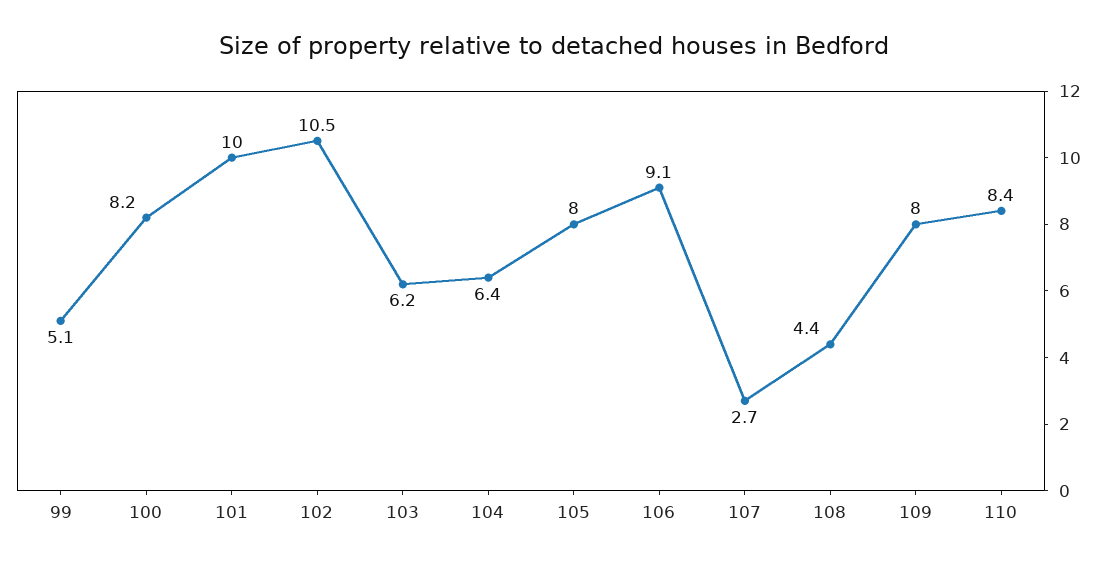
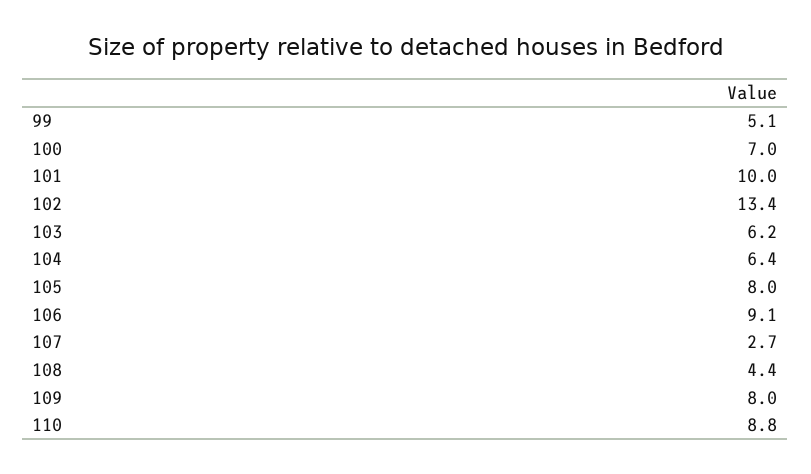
  {
    "99": 5.1,
-   "100": 8.2,
+   "100": 7,
    "101": 10,
-   "102": 10.5,
+   "102": 13.4,
    "103": 6.2,
    "104": 6.4,
    "105": 8,
    "106": 9.1,
    "107": 2.7,
    "108": 4.4,
    "109": 8,
-   "110": 8.4
+   "110": 8.8
  }

